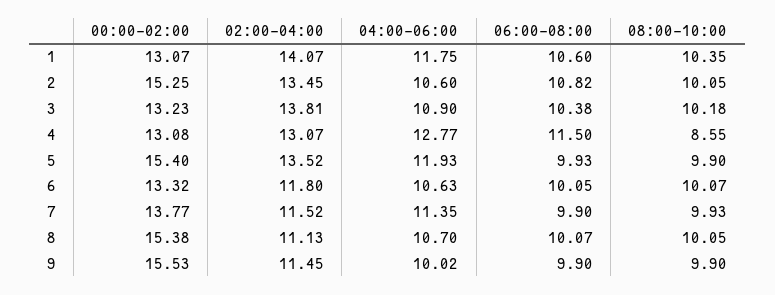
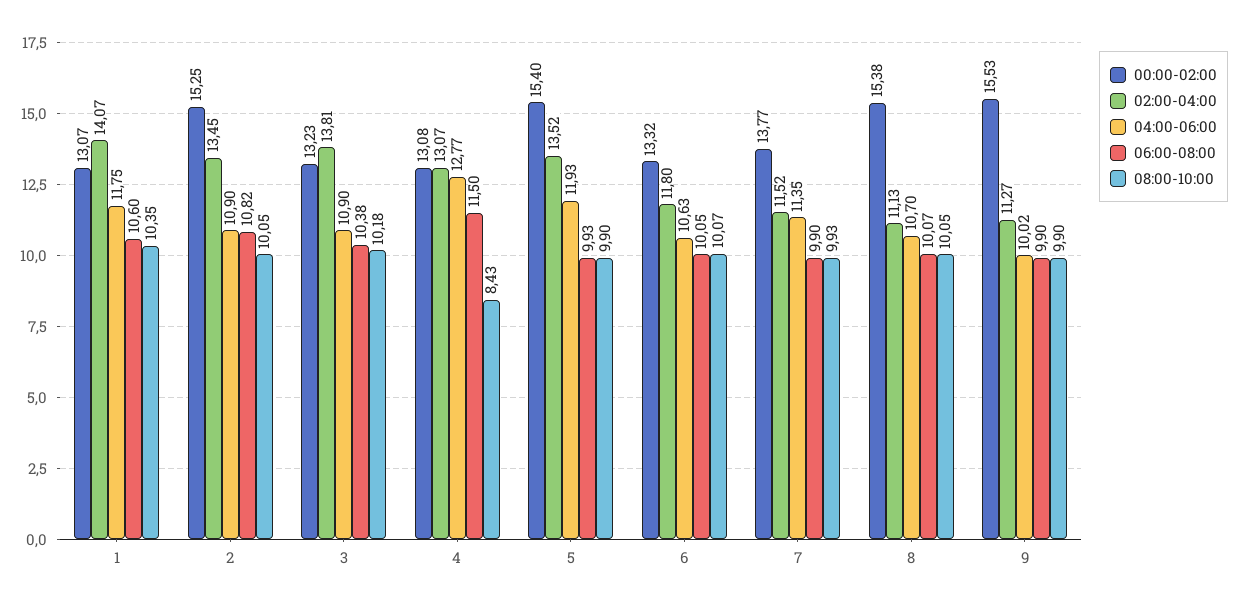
  {
    "00:00-02:00": {
      "1": 13.07,
      "2": 15.25,
      "3": 13.23,
      "4": 13.08,
      "5": 15.4,
      "6": 13.32,
      "7": 13.77,
      "8": 15.38,
      "9": 15.53
    },
    "02:00-04:00": {
      "1": 14.07,
      "2": 13.45,
      "3": 13.81,
      "4": 13.07,
      "5": 13.52,
      "6": 11.8,
      "7": 11.52,
      "8": 11.13,
-     "9": 11.45
+     "9": 11.27
    },
    "04:00-06:00": {
      "1": 11.75,
-     "2": 10.6,
+     "2": 10.9,
      "3": 10.9,
      "4": 12.77,
      "5": 11.93,
      "6": 10.63,
      "7": 11.35,
      "8": 10.7,
      "9": 10.02
    },
    "06:00-08:00": {
      "1": 10.6,
      "2": 10.82,
      "3": 10.38,
      "4": 11.5,
      "5": 9.93,
      "6": 10.05,
      "7": 9.9,
      "8": 10.07,
      "9": 9.9
    },
    "08:00-10:00": {
      "1": 10.35,
      "2": 10.05,
      "3": 10.18,
-     "4": 8.55,
+     "4": 8.43,
      "5": 9.9,
      "6": 10.07,
      "7": 9.93,
      "8": 10.05,
      "9": 9.9
    }
  }

